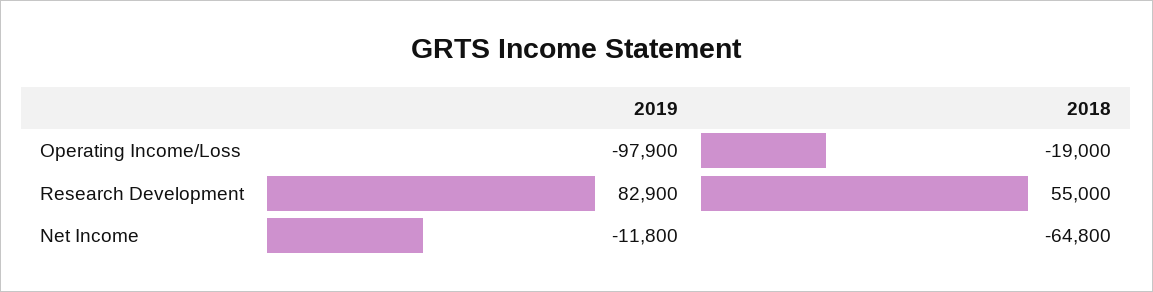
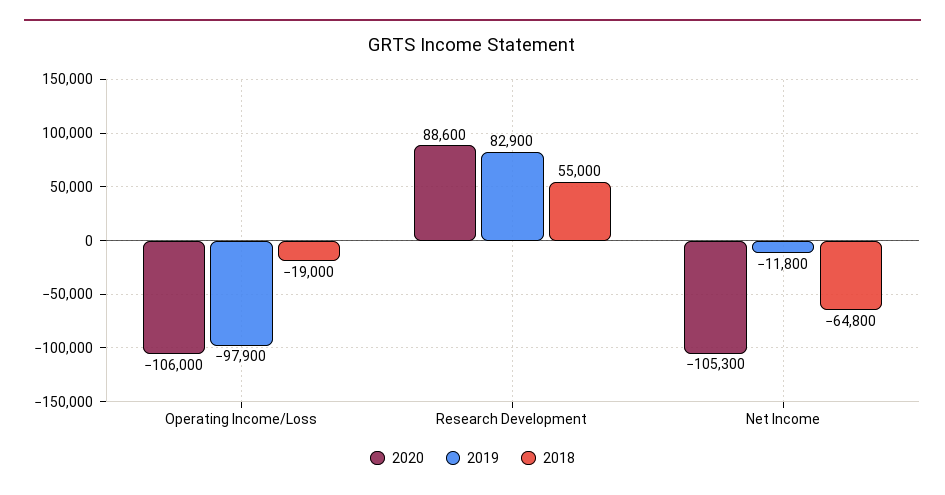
  {
    "2019": {
      "Operating Income/Loss": -97900,
      "Research Development": 82900,
      "Net Income": -11800
    },
    "2018": {
      "Operating Income/Loss": -19000,
      "Research Development": 55000,
      "Net Income": -64800
-   }
+   },
+   "2020": {
+     "Operating Income/Loss": -106000,
+     "Research Development": 88600,
+     "Net Income": -105300
+   }
  }

